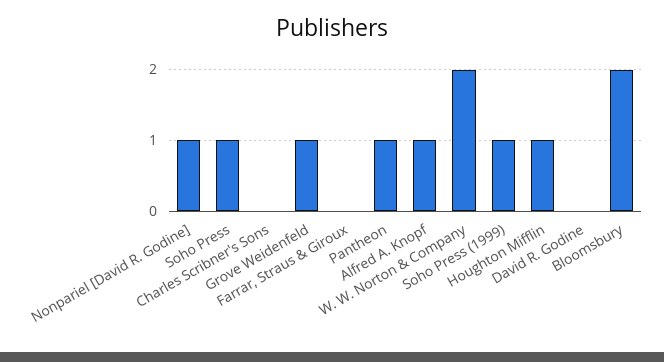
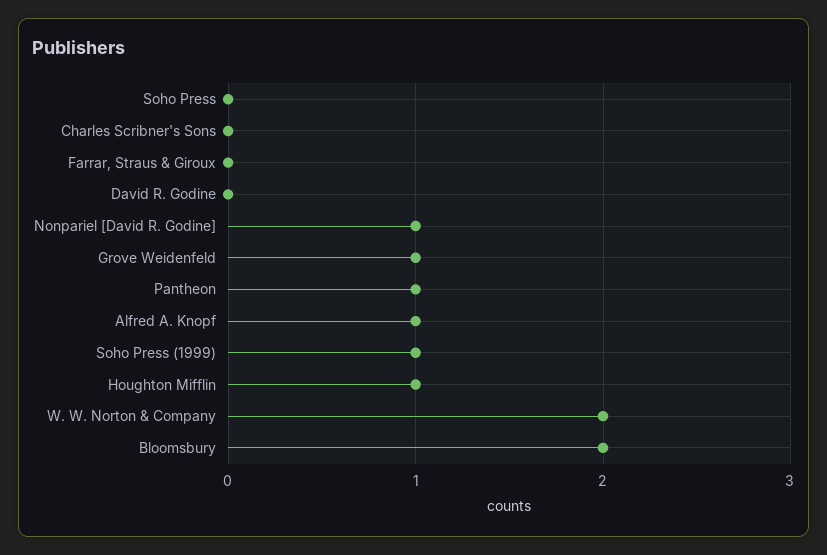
  {
    "Nonpariel [David R. Godine]": 1,
-   "Soho Press": 1,
+   "Soho Press": 0,
    "Charles Scribner's Sons": 0,
    "Grove Weidenfeld": 1,
    "Farrar, Straus & Giroux": 0,
    "Pantheon": 1,
    "Alfred A. Knopf": 1,
    "W. W. Norton & Company": 2,
    "Soho Press (1999)": 1,
    "Houghton Mifflin": 1,
    "David R. Godine": 0,
    "Bloomsbury": 2
  }

